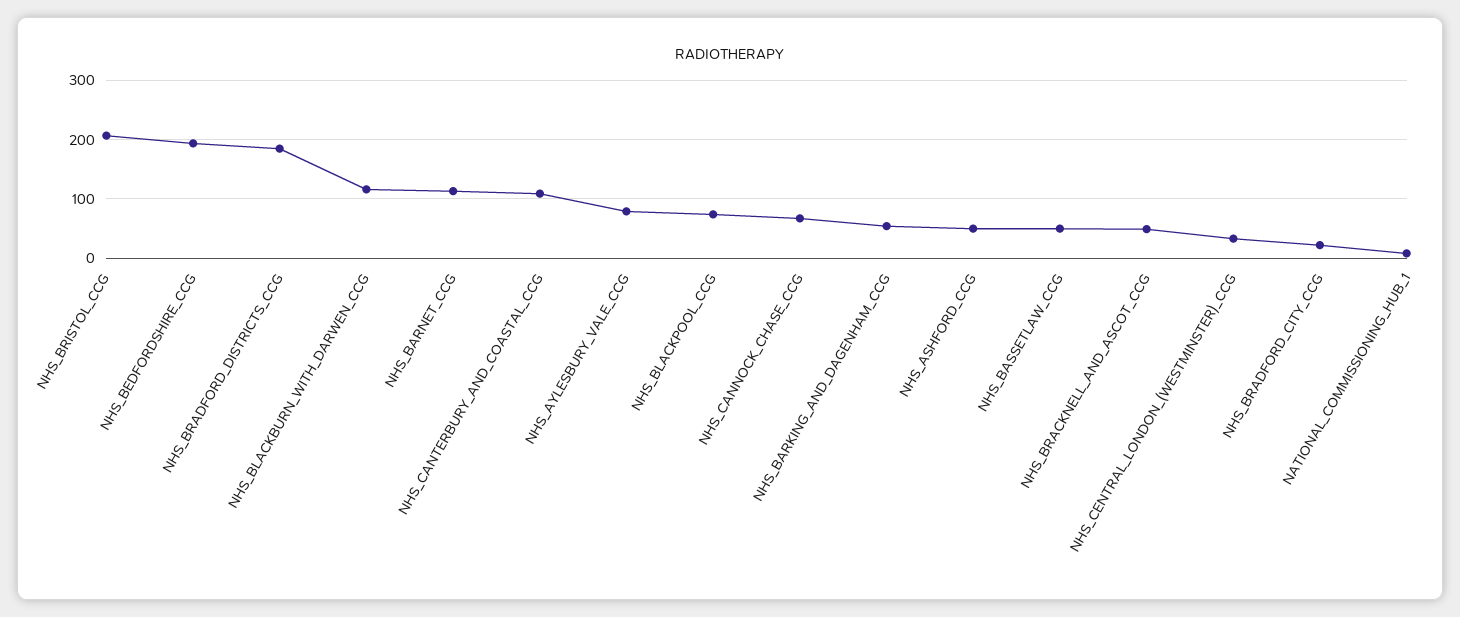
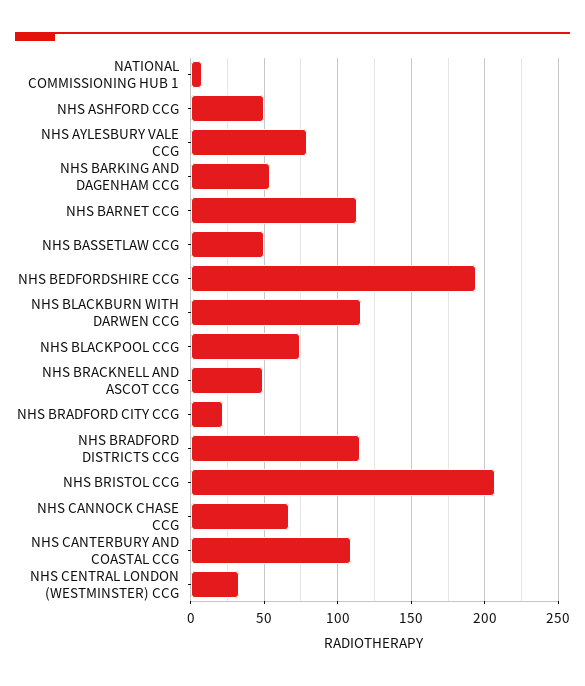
  {
    "NHS_BRISTOL_CCG": 205,
    "NHS_BEDFORDSHIRE_CCG": 195,
-   "NHS_BRADFORD_DISTRICTS_CCG": 180,
+   "NHS_BRADFORD_DISTRICTS_CCG": 115,
    "NHS_BLACKBURN_WITH_DARWEN_CCG": 115,
    "NHS_BARNET_CCG": 115,
    "NHS_CANTERBURY_AND_COASTAL_CCG": 110,
    "NHS_AYLESBURY_VALE_CCG": 80,
    "NHS_BLACKPOOL_CCG": 75,
    "NHS_CANNOCK_CHASE_CCG": 65,
    "NHS_BARKING_AND_DAGENHAM_CCG": 55,
    "NHS_ASHFORD_CCG": 50,
    "NHS_BASSETLAW_CCG": 50,
    "NHS_BRACKNELL_AND_ASCOT_CCG": 50,
    "NHS_CENTRAL_LONDON_(WESTMINSTER)_CCG": 35,
    "NHS_BRADFORD_CITY_CCG": 20,
    "NATIONAL_COMMISSIONING_HUB_1": 10
  }

